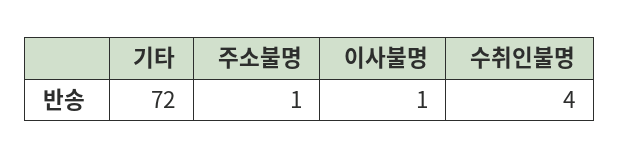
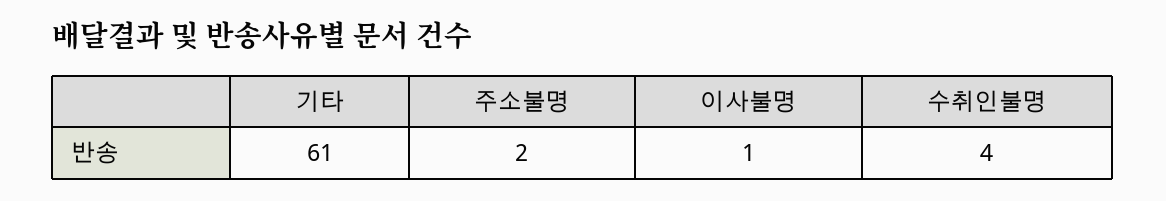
  {
-   "기타": 72,
+   "기타": 61,
-   "주소불명": 1,
+   "주소불명": 2,
    "이사불명": 1,
    "수취인불명": 4
  }

